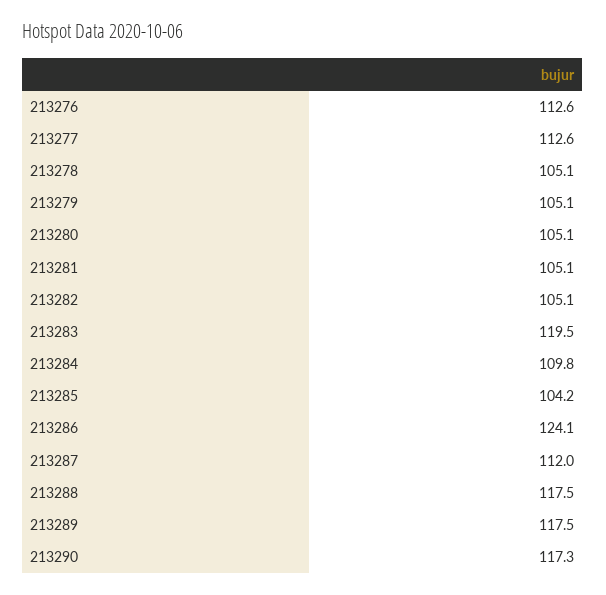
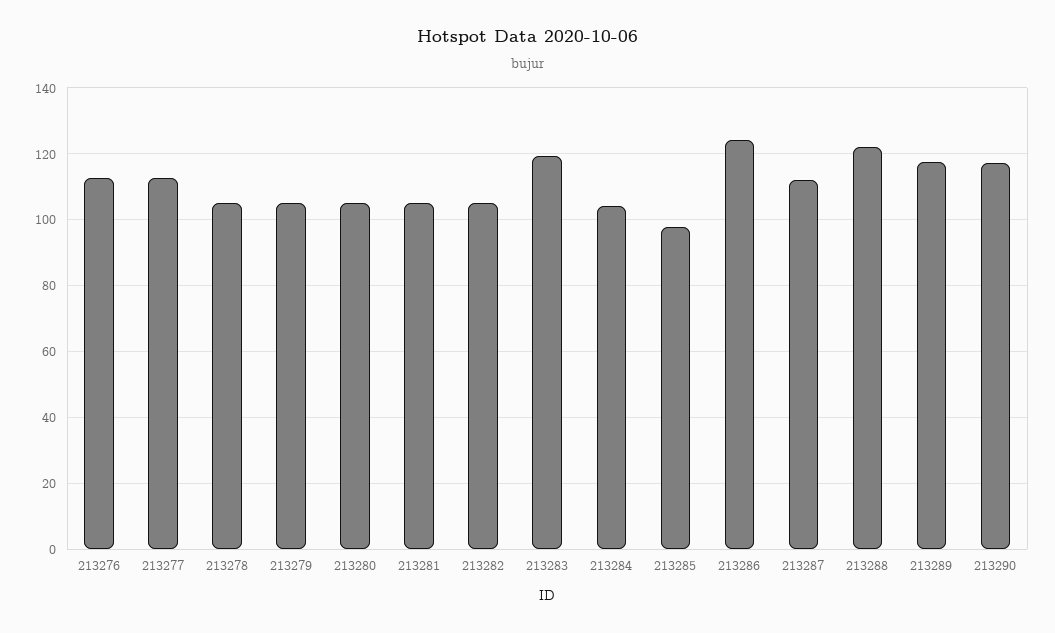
  {
    "213276": 112.6,
    "213277": 112.6,
    "213278": 105.1,
    "213279": 105.1,
    "213280": 105.1,
    "213281": 105.1,
    "213282": 105.1,
    "213283": 119.5,
-   "213284": 109.8,
+   "213284": 104,
-   "213285": 104.2,
+   "213285": 98,
    "213286": 124.1,
    "213287": 112,
-   "213288": 117.5,
+   "213288": 122,
    "213289": 117.5,
    "213290": 117.3
  }

